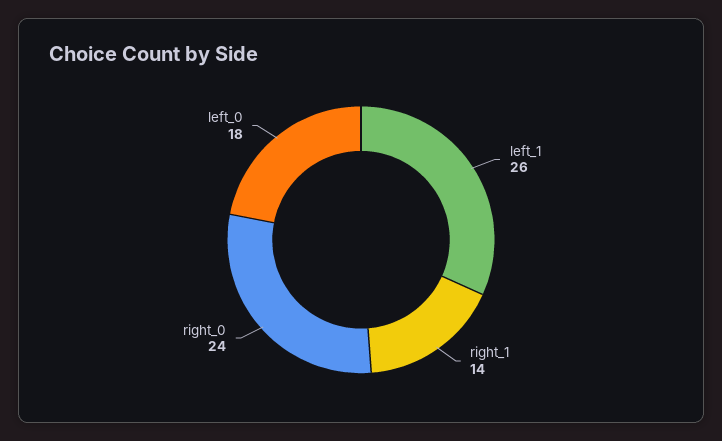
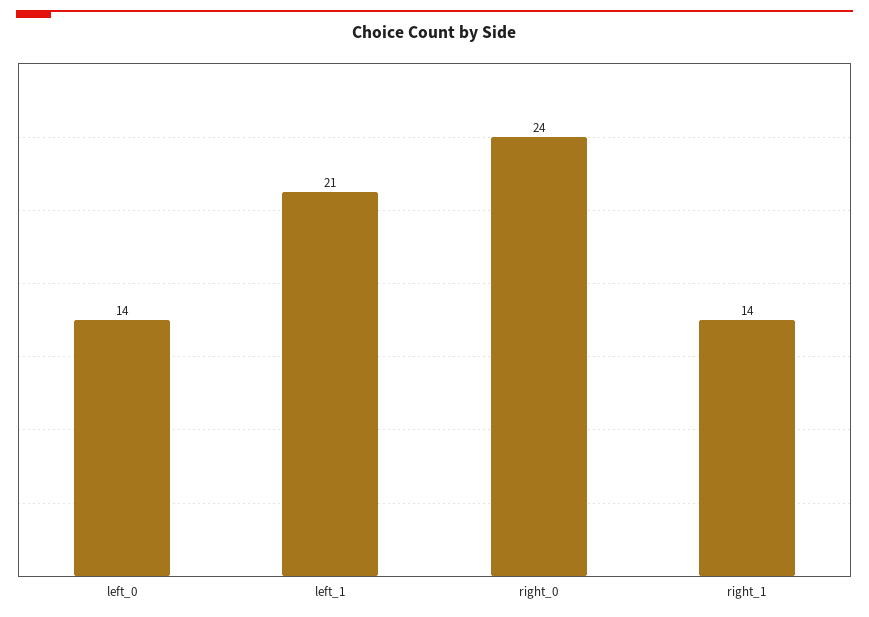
  {
-   "left_1": 26,
+   "left_1": 21,
    "right_1": 14,
    "right_0": 24,
-   "left_0": 18
+   "left_0": 14
  }

